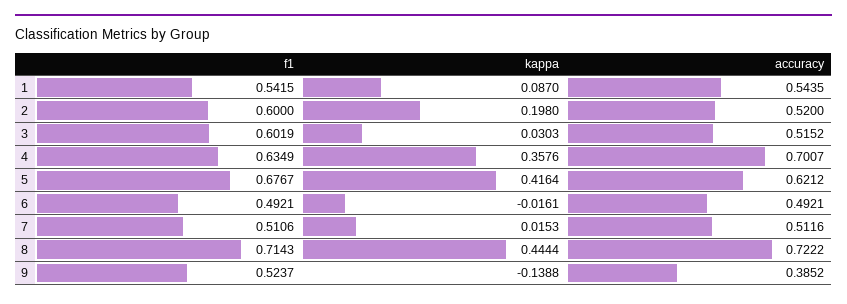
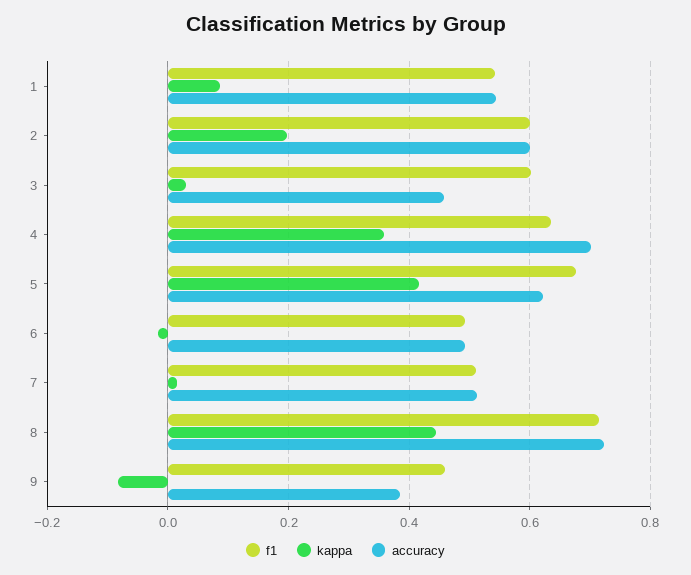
  {
    "f1": {
      "1": 0.5415,
      "2": 0.6,
      "3": 0.6019,
      "4": 0.6349,
      "5": 0.6767,
      "6": 0.4921,
      "7": 0.5106,
      "8": 0.7143,
-     "9": 0.5237
+     "9": 0.46
    },
    "kappa": {
      "1": 0.087,
      "2": 0.198,
      "3": 0.0303,
      "4": 0.3576,
      "5": 0.4164,
      "6": -0.0161,
      "7": 0.0153,
      "8": 0.4444,
-     "9": -0.1388
+     "9": -0.08
    },
    "accuracy": {
      "1": 0.5435,
-     "2": 0.52,
+     "2": 0.6,
-     "3": 0.5152,
+     "3": 0.46,
      "4": 0.7007,
      "5": 0.6212,
      "6": 0.4921,
      "7": 0.5116,
      "8": 0.7222,
      "9": 0.3852
    }
  }

